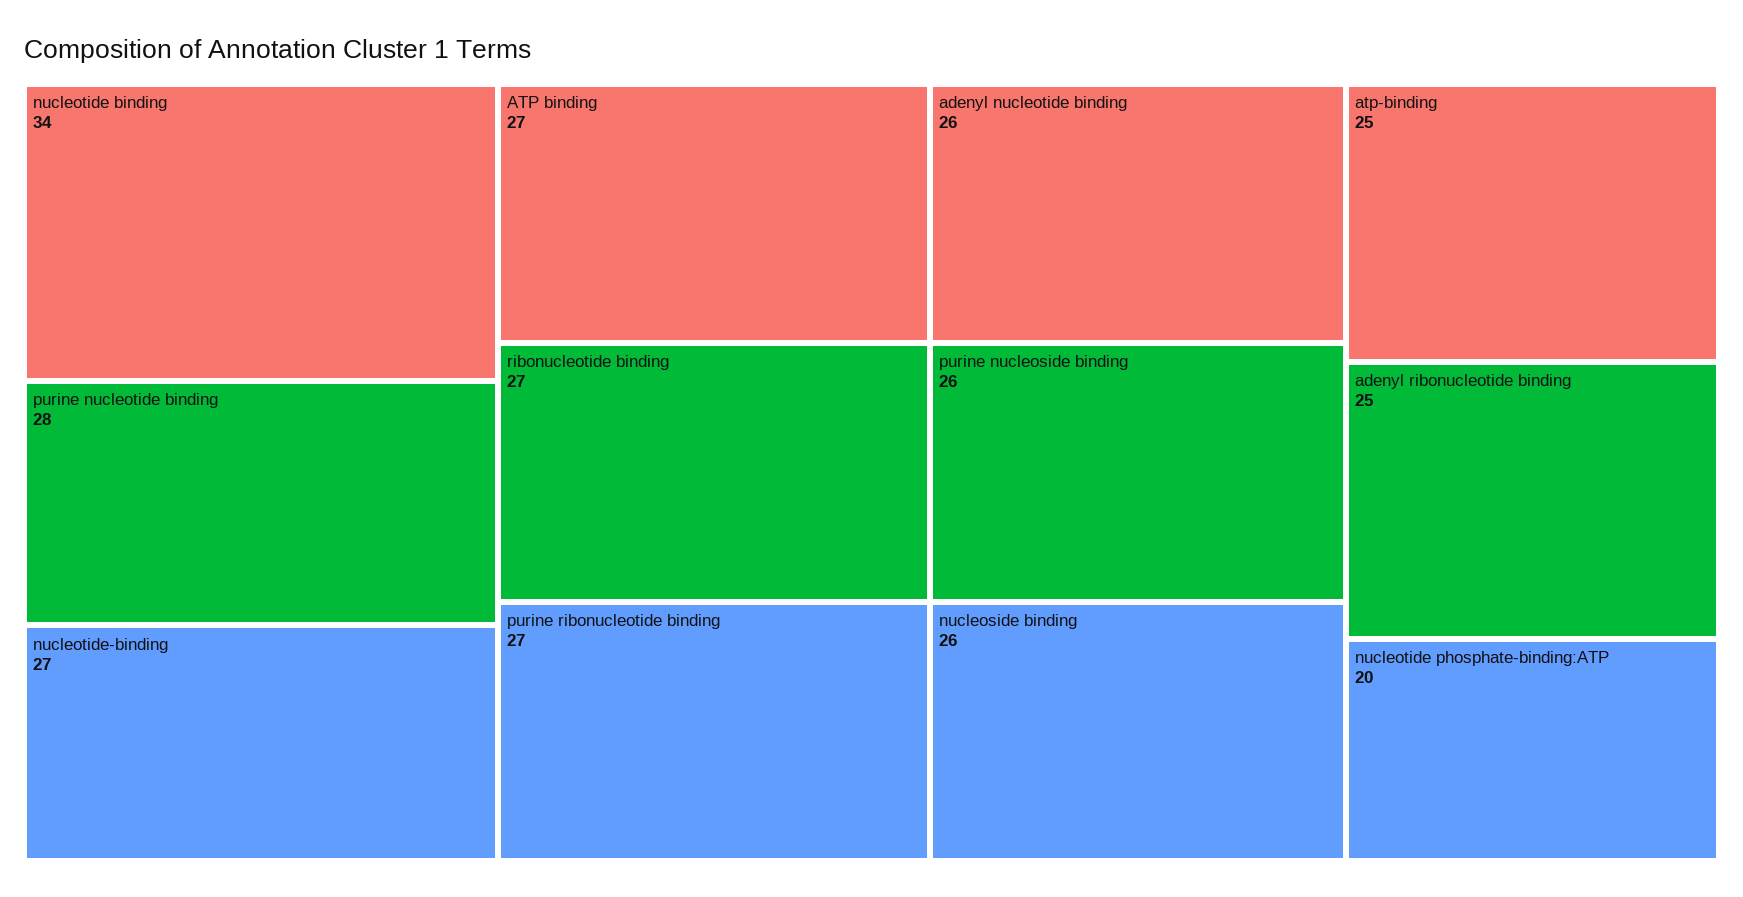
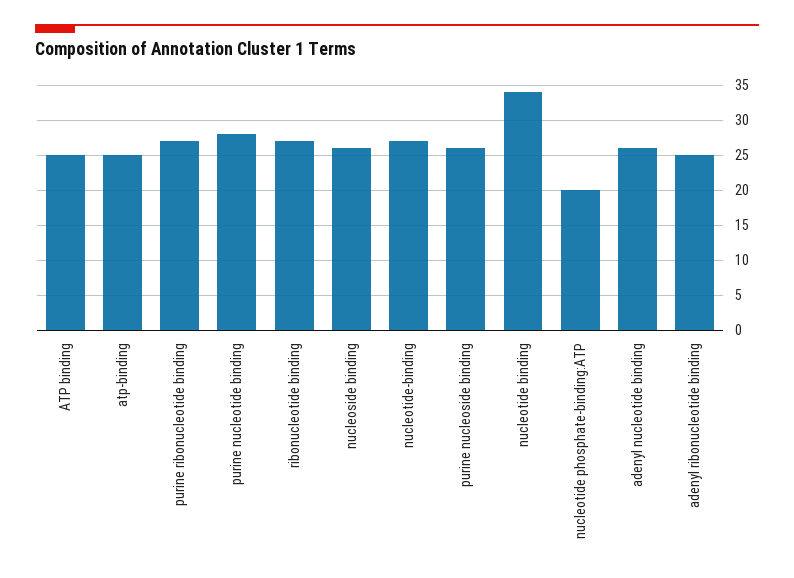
  {
    "nucleotide binding": 34,
    "purine nucleotide binding": 28,
    "nucleotide-binding": 27,
-   "ATP binding": 27,
+   "ATP binding": 25,
    "ribonucleotide binding": 27,
    "purine ribonucleotide binding": 27,
    "adenyl nucleotide binding": 26,
    "purine nucleoside binding": 26,
    "nucleoside binding": 26,
    "atp-binding": 25,
    "adenyl ribonucleotide binding": 25,
    "nucleotide phosphate-binding:ATP": 20
  }

